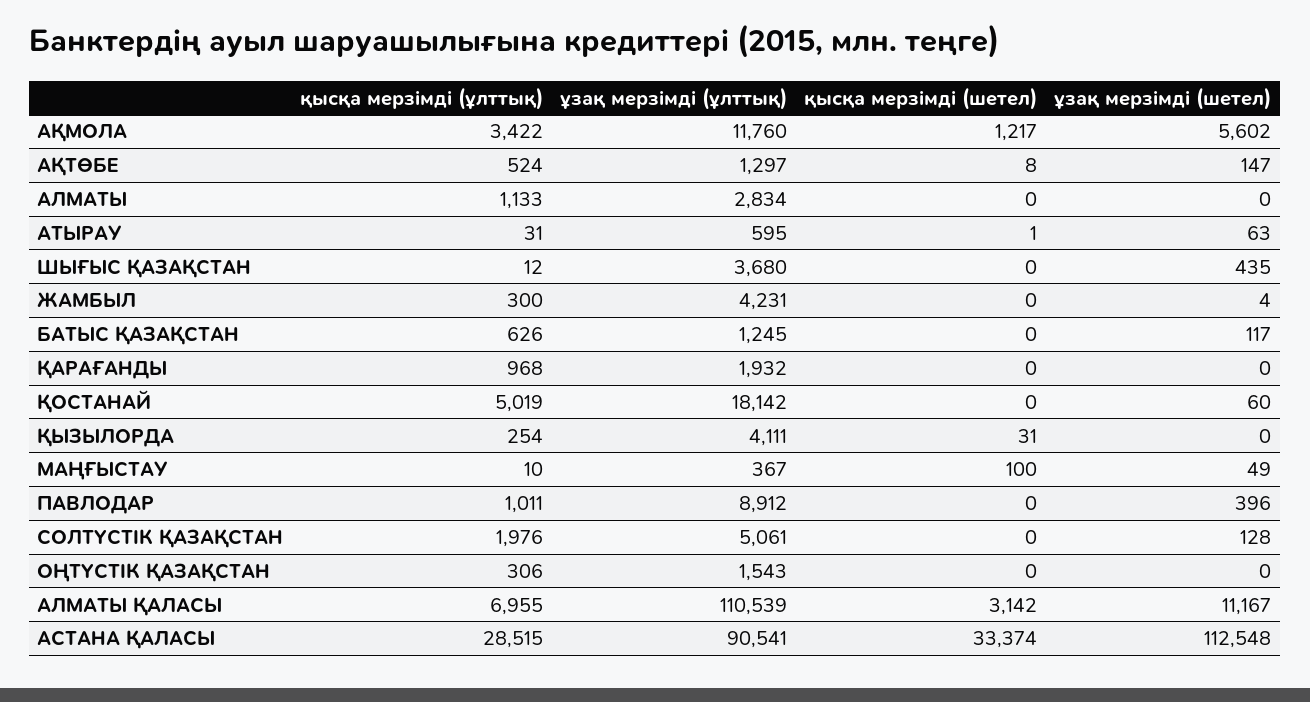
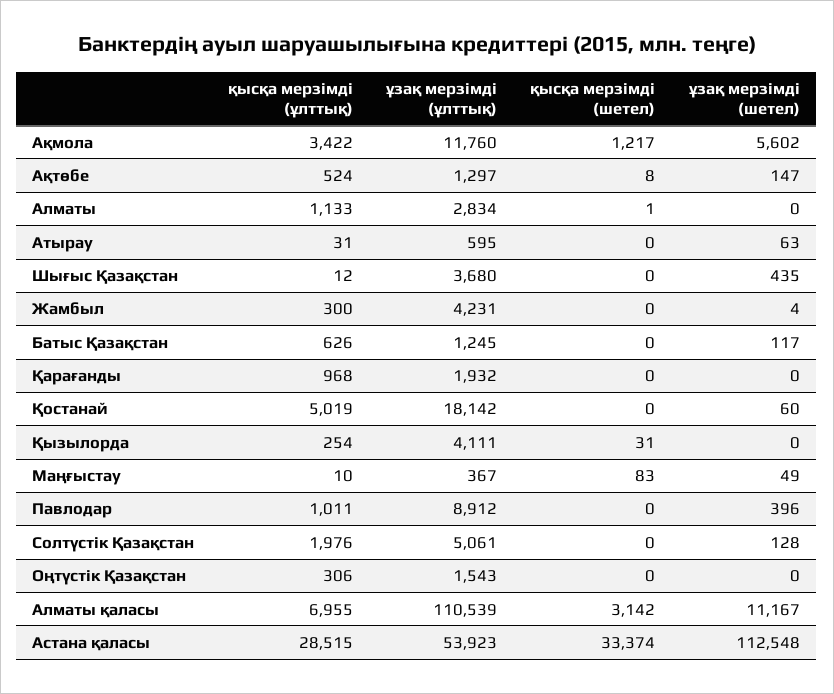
  {
    "қысқа мерзімді (ұлттық)": {
      "АҚМОЛА": 3422,
      "АҚТӨБЕ": 524,
      "АЛМАТЫ": 1133,
      "АТЫРАУ": 31,
      "ШЫҒЫС ҚАЗАҚСТАН": 12,
      "ЖАМБЫЛ": 300,
      "БАТЫС ҚАЗАҚСТАН": 626,
      "ҚАРАҒАНДЫ": 968,
      "ҚОСТАНАЙ": 5019,
      "ҚЫЗЫЛОРДА": 254,
      "МАҢҒЫСТАУ": 10,
      "ПАВЛОДАР": 1011,
      "СОЛТҮСТІК ҚАЗАҚСТАН": 1976,
      "ОҢТҮСТІК ҚАЗАҚСТАН": 306,
      "АЛМАТЫ ҚАЛАСЫ": 6955,
      "АСТАНА ҚАЛАСЫ": 28515
    },
    "ұзақ мерзімді (ұлттық)": {
      "АҚМОЛА": 11760,
      "АҚТӨБЕ": 1297,
      "АЛМАТЫ": 2834,
      "АТЫРАУ": 595,
      "ШЫҒЫС ҚАЗАҚСТАН": 3680,
      "ЖАМБЫЛ": 4231,
      "БАТЫС ҚАЗАҚСТАН": 1245,
      "ҚАРАҒАНДЫ": 1932,
      "ҚОСТАНАЙ": 18142,
      "ҚЫЗЫЛОРДА": 4111,
      "МАҢҒЫСТАУ": 367,
      "ПАВЛОДАР": 8912,
      "СОЛТҮСТІК ҚАЗАҚСТАН": 5061,
      "ОҢТҮСТІК ҚАЗАҚСТАН": 1543,
      "АЛМАТЫ ҚАЛАСЫ": 110539,
-     "АСТАНА ҚАЛАСЫ": 90541
+     "АСТАНА ҚАЛАСЫ": 53923
    },
    "қысқа мерзімді (шетел)": {
      "АҚМОЛА": 1217,
      "АҚТӨБЕ": 8,
-     "АЛМАТЫ": 0,
+     "АЛМАТЫ": 1,
-     "АТЫРАУ": 1,
+     "АТЫРАУ": 0,
      "ШЫҒЫС ҚАЗАҚСТАН": 0,
      "ЖАМБЫЛ": 0,
      "БАТЫС ҚАЗАҚСТАН": 0,
      "ҚАРАҒАНДЫ": 0,
      "ҚОСТАНАЙ": 0,
      "ҚЫЗЫЛОРДА": 31,
-     "МАҢҒЫСТАУ": 100,
+     "МАҢҒЫСТАУ": 83,
      "ПАВЛОДАР": 0,
      "СОЛТҮСТІК ҚАЗАҚСТАН": 0,
      "ОҢТҮСТІК ҚАЗАҚСТАН": 0,
      "АЛМАТЫ ҚАЛАСЫ": 3142,
      "АСТАНА ҚАЛАСЫ": 33374
    },
    "ұзақ мерзімді (шетел)": {
      "АҚМОЛА": 5602,
      "АҚТӨБЕ": 147,
      "АЛМАТЫ": 0,
      "АТЫРАУ": 63,
      "ШЫҒЫС ҚАЗАҚСТАН": 435,
      "ЖАМБЫЛ": 4,
      "БАТЫС ҚАЗАҚСТАН": 117,
      "ҚАРАҒАНДЫ": 0,
      "ҚОСТАНАЙ": 60,
      "ҚЫЗЫЛОРДА": 0,
      "МАҢҒЫСТАУ": 49,
      "ПАВЛОДАР": 396,
      "СОЛТҮСТІК ҚАЗАҚСТАН": 128,
      "ОҢТҮСТІК ҚАЗАҚСТАН": 0,
      "АЛМАТЫ ҚАЛАСЫ": 11167,
      "АСТАНА ҚАЛАСЫ": 112548
    }
  }

